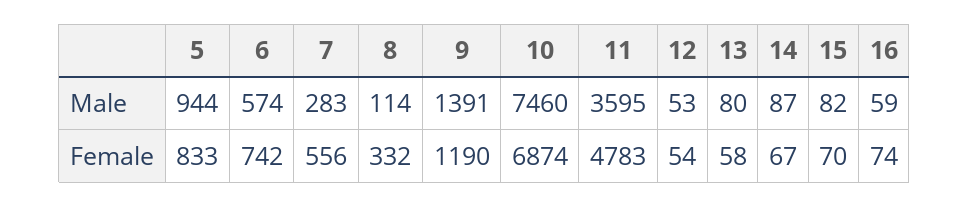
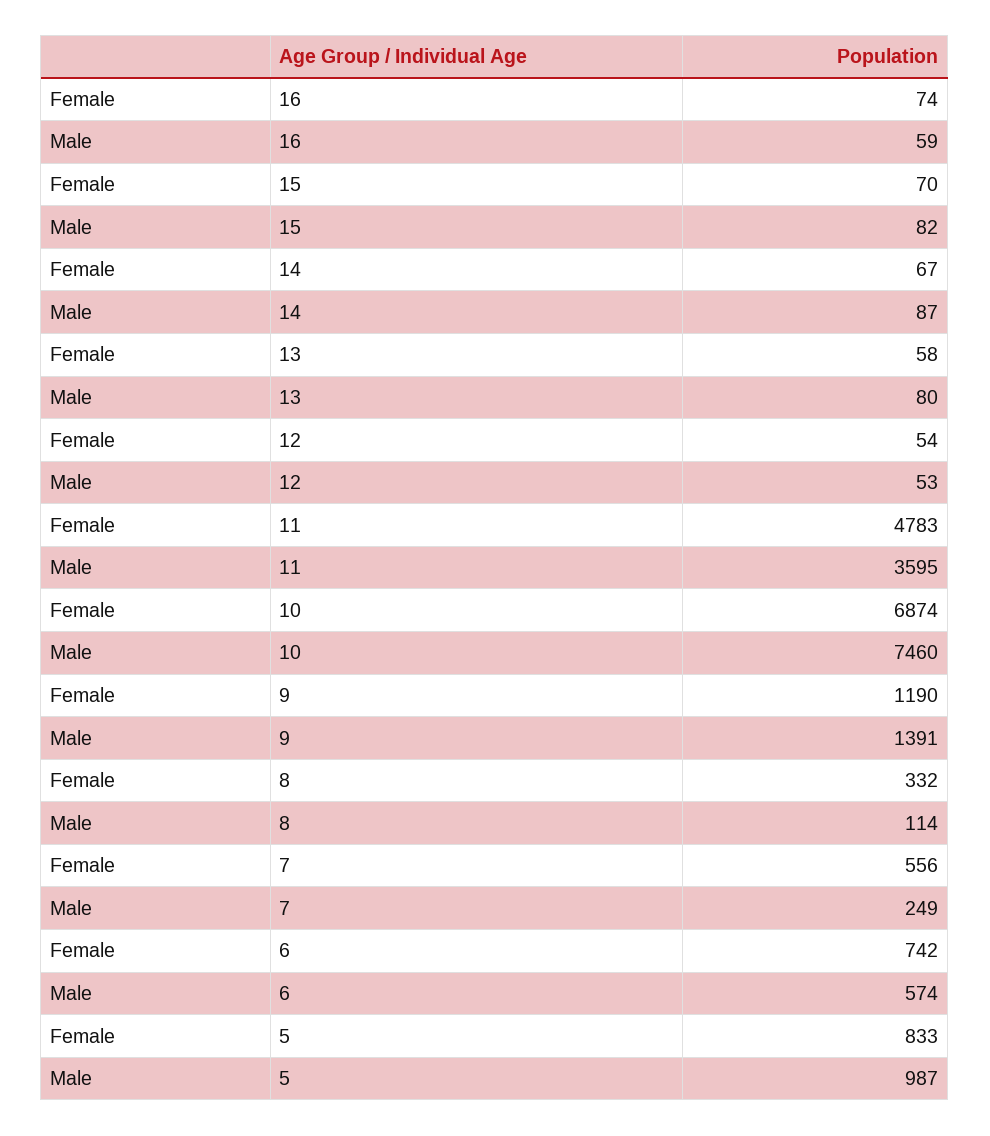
  {
    "5": {
-     "Male": 944,
+     "Male": 987,
      "Female": 833
    },
    "6": {
      "Male": 574,
      "Female": 742
    },
    "7": {
-     "Male": 283,
+     "Male": 249,
      "Female": 556
    },
    "8": {
      "Male": 114,
      "Female": 332
    },
    "9": {
      "Male": 1391,
      "Female": 1190
    },
    "10": {
      "Male": 7460,
      "Female": 6874
    },
    "11": {
      "Male": 3595,
      "Female": 4783
    },
    "12": {
      "Male": 53,
      "Female": 54
    },
    "13": {
      "Male": 80,
      "Female": 58
    },
    "14": {
      "Male": 87,
      "Female": 67
    },
    "15": {
      "Male": 82,
      "Female": 70
    },
    "16": {
      "Male": 59,
      "Female": 74
    }
  }

